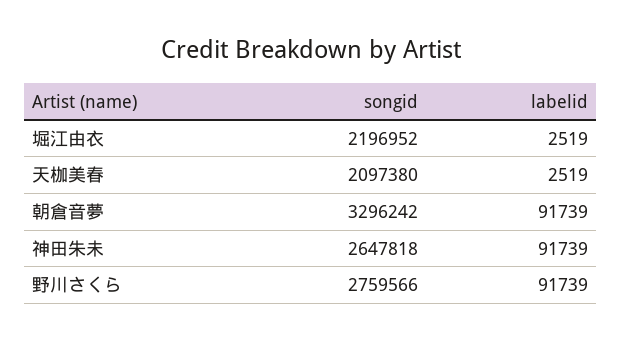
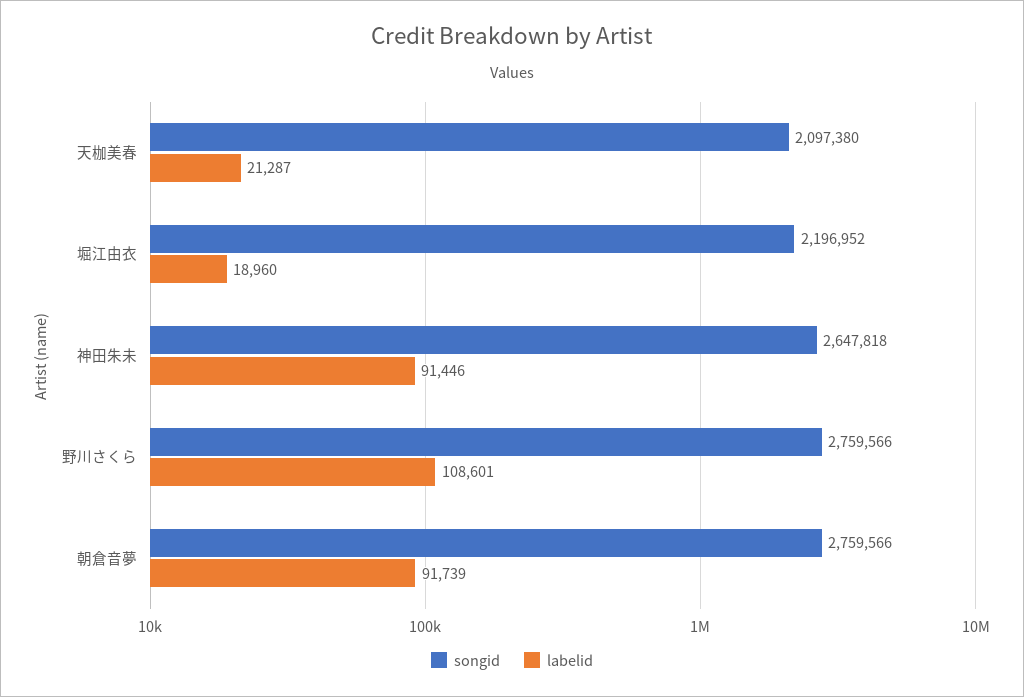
  {
    "songid": {
      "堀江由衣": 2196952,
      "天枷美春": 2097380,
-     "朝倉音夢": 3296242,
+     "朝倉音夢": 2759566,
      "神田朱未": 2647818,
      "野川さくら": 2759566
    },
    "labelid": {
-     "堀江由衣": 2519,
+     "堀江由衣": 18960,
-     "天枷美春": 2519,
+     "天枷美春": 21287,
      "朝倉音夢": 91739,
-     "神田朱未": 91739,
+     "神田朱未": 91446,
-     "野川さくら": 91739
+     "野川さくら": 108601
    }
  }

